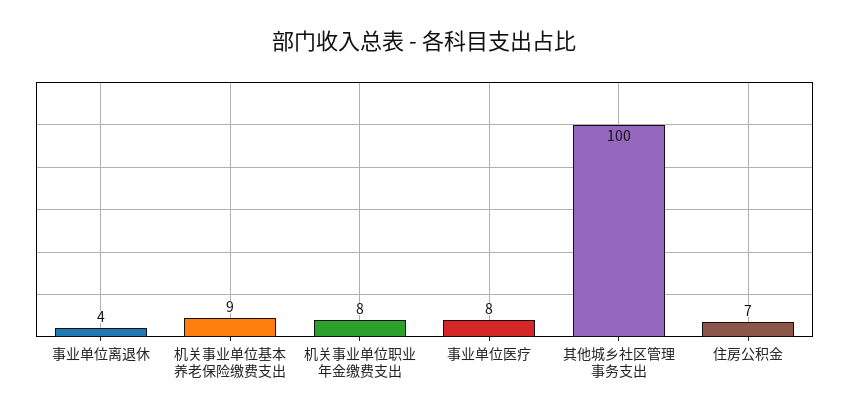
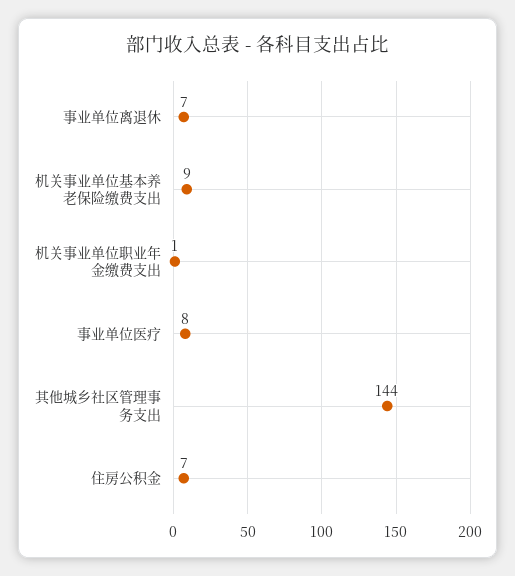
  {
-   "事业单位离退休": 4,
+   "事业单位离退休": 7,
    "机关事业单位基本养老保险缴费支出": 9,
-   "机关事业单位职业年金缴费支出": 8,
+   "机关事业单位职业年金缴费支出": 1,
    "事业单位医疗": 8,
-   "其他城乡社区管理事务支出": 100,
+   "其他城乡社区管理事务支出": 144,
    "住房公积金": 7
  }

